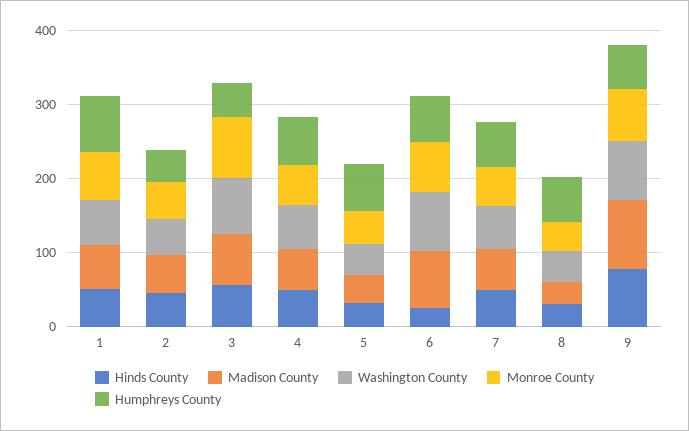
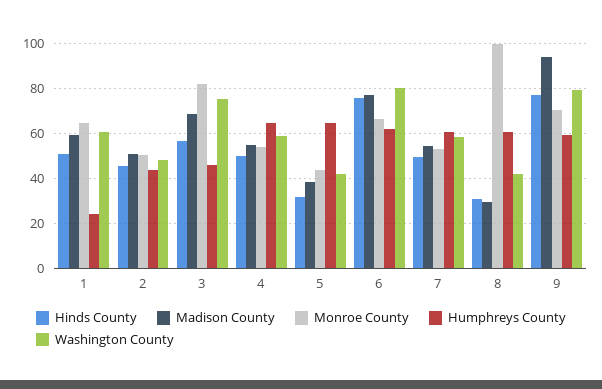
  {
    "Hinds County": {
      "1": 50,
      "2": 45,
      "3": 55,
      "4": 50,
      "5": 30,
-     "6": 20,
+     "6": 75,
      "7": 50,
      "8": 30,
      "9": 75
    },
    "Madison County": {
      "1": 60,
      "2": 50,
      "3": 70,
      "4": 55,
      "5": 40,
      "6": 75,
      "7": 55,
      "8": 30,
      "9": 95
    },
    "Washington County": {
      "1": 60,
      "2": 50,
      "3": 75,
      "4": 60,
      "5": 40,
      "6": 80,
      "7": 60,
      "8": 40,
      "9": 80
    },
    "Monroe County": {
      "1": 65,
      "2": 50,
      "3": 80,
      "4": 55,
      "5": 45,
      "6": 65,
      "7": 55,
-     "8": 40,
+     "8": 100,
      "9": 70
    },
    "Humphreys County": {
-     "1": 80,
+     "1": 25,
      "2": 45,
      "3": 45,
      "4": 65,
      "5": 65,
      "6": 60,
      "7": 60,
      "8": 60,
      "9": 60
    }
  }

